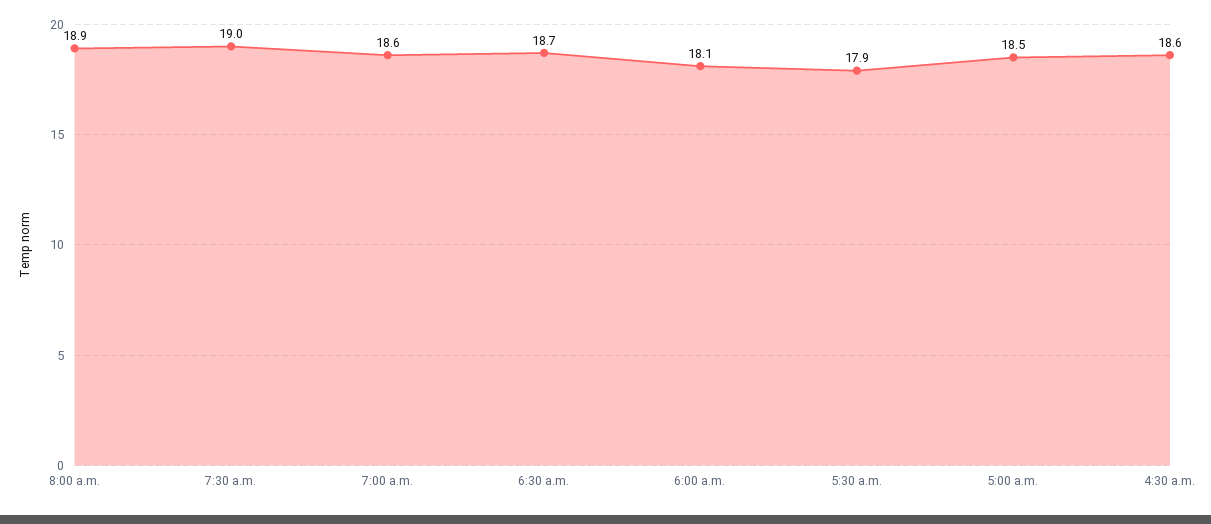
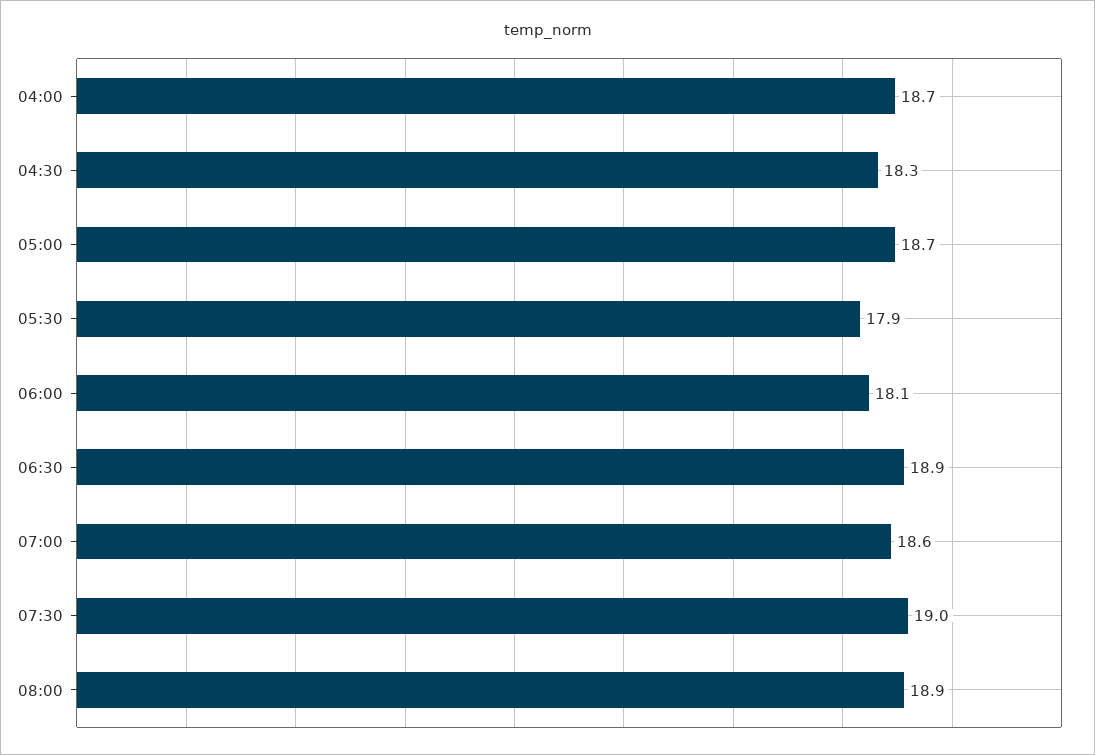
  {
    "8:00 a.m.": 18.9,
    "7:30 a.m.": 19,
    "7:00 a.m.": 18.6,
-   "6:30 a.m.": 18.7,
+   "6:30 a.m.": 18.9,
    "6:00 a.m.": 18.1,
    "5:30 a.m.": 17.9,
-   "5:00 a.m.": 18.5,
+   "5:00 a.m.": 18.7,
-   "4:30 a.m.": 18.6
+   "4:30 a.m.": 18.3,
+   "04:00": 18.7
  }

